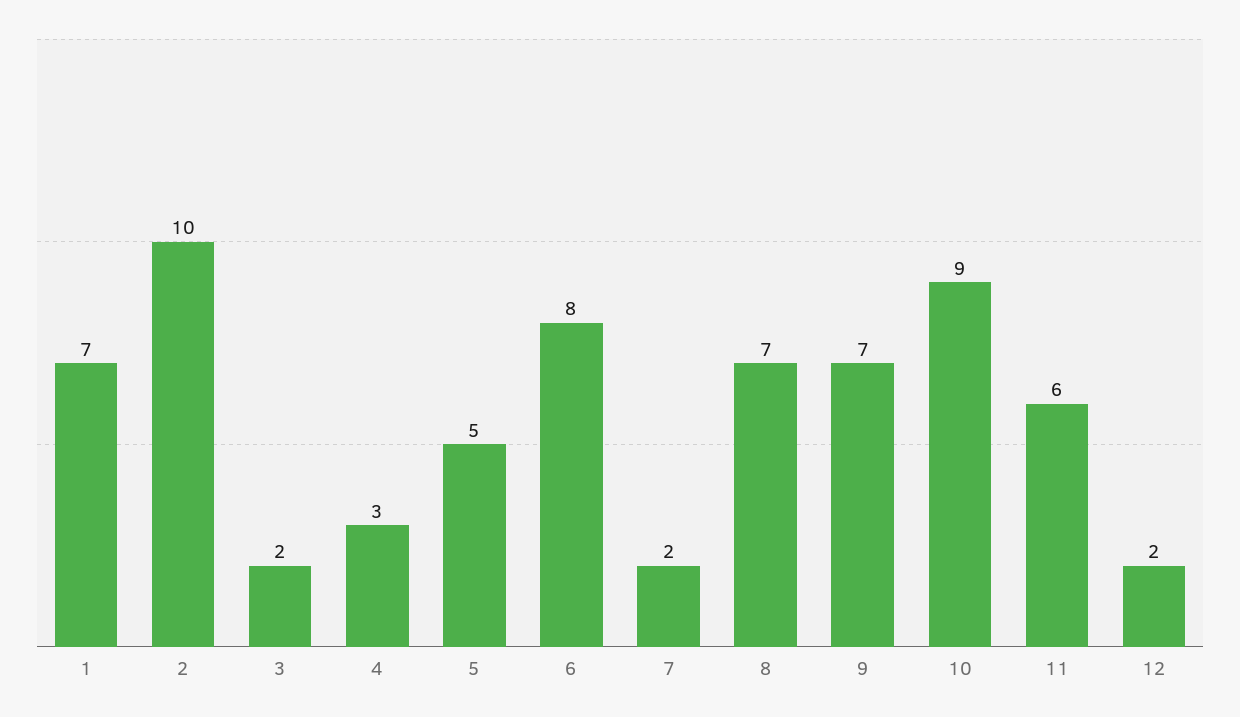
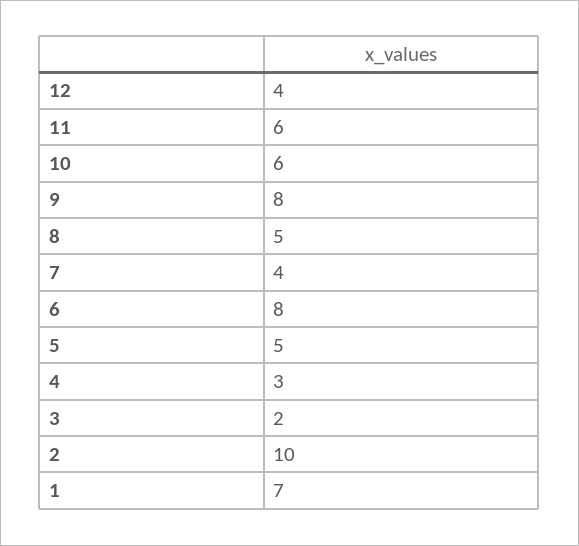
  {
    "1": 7,
    "2": 10,
    "3": 2,
    "4": 3,
    "5": 5,
    "6": 8,
-   "7": 2,
+   "7": 4,
-   "8": 7,
+   "8": 5,
-   "9": 7,
+   "9": 8,
-   "10": 9,
+   "10": 6,
    "11": 6,
-   "12": 2
+   "12": 4
  }

